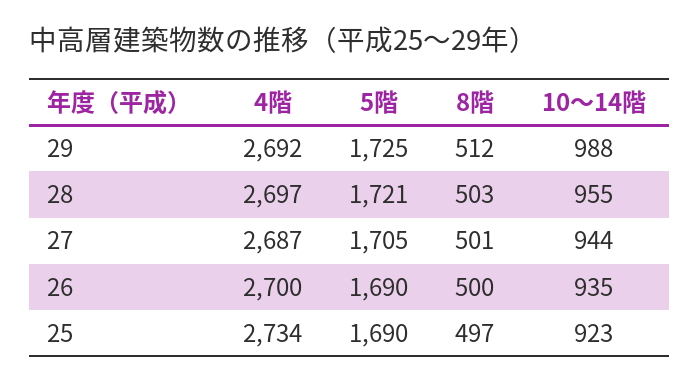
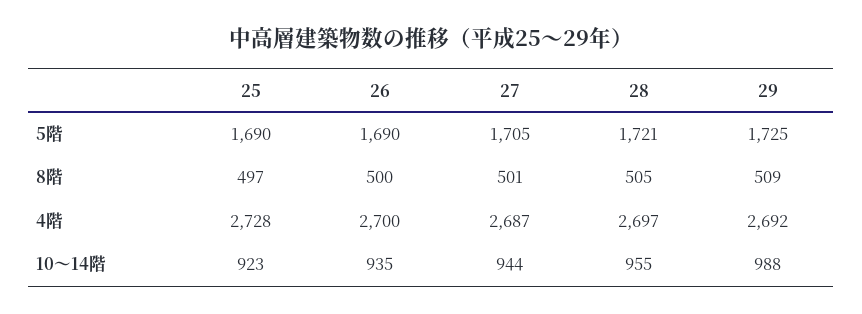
  {
    "4階": {
      "29": 2692,
      "28": 2697,
      "27": 2687,
      "26": 2700,
-     "25": 2734
+     "25": 2728
    },
    "5階": {
      "29": 1725,
      "28": 1721,
      "27": 1705,
      "26": 1690,
      "25": 1690
    },
    "8階": {
-     "29": 512,
+     "29": 509,
-     "28": 503,
+     "28": 505,
      "27": 501,
      "26": 500,
      "25": 497
    },
    "10～14階": {
      "29": 988,
      "28": 955,
      "27": 944,
      "26": 935,
      "25": 923
    }
  }

